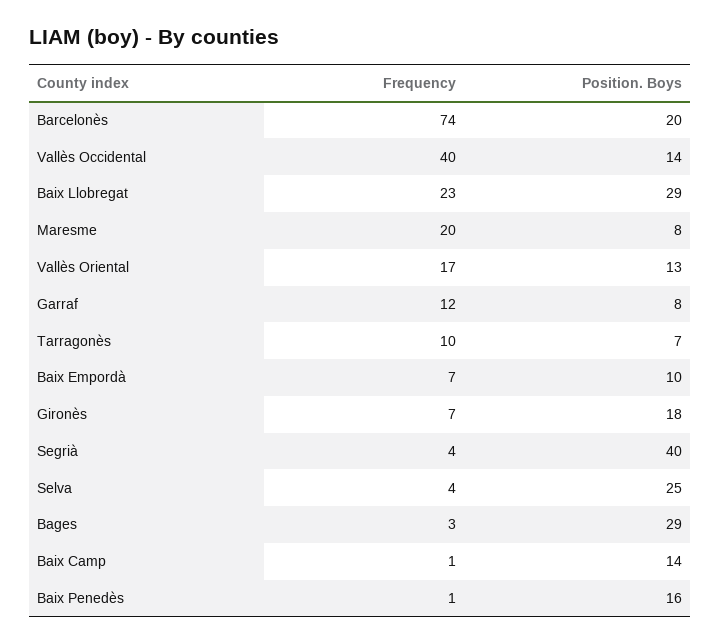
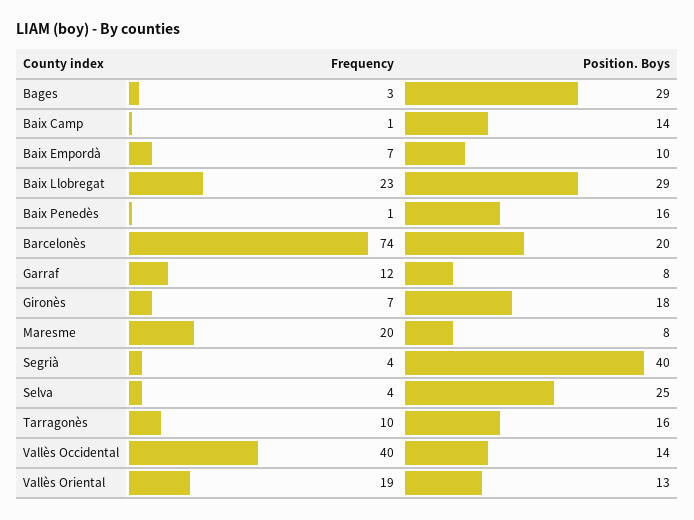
  {
    "Frequency": {
      "Barcelonès": 74,
      "Vallès Occidental": 40,
      "Baix Llobregat": 23,
      "Maresme": 20,
-     "Vallès Oriental": 17,
+     "Vallès Oriental": 19,
      "Garraf": 12,
      "Tarragonès": 10,
      "Baix Empordà": 7,
      "Gironès": 7,
      "Segrià": 4,
      "Selva": 4,
      "Bages": 3,
      "Baix Camp": 1,
      "Baix Penedès": 1
    },
    "Position. Boys": {
      "Barcelonès": 20,
      "Vallès Occidental": 14,
      "Baix Llobregat": 29,
      "Maresme": 8,
      "Vallès Oriental": 13,
      "Garraf": 8,
-     "Tarragonès": 7,
+     "Tarragonès": 16,
      "Baix Empordà": 10,
      "Gironès": 18,
      "Segrià": 40,
      "Selva": 25,
      "Bages": 29,
      "Baix Camp": 14,
      "Baix Penedès": 16
    }
  }

